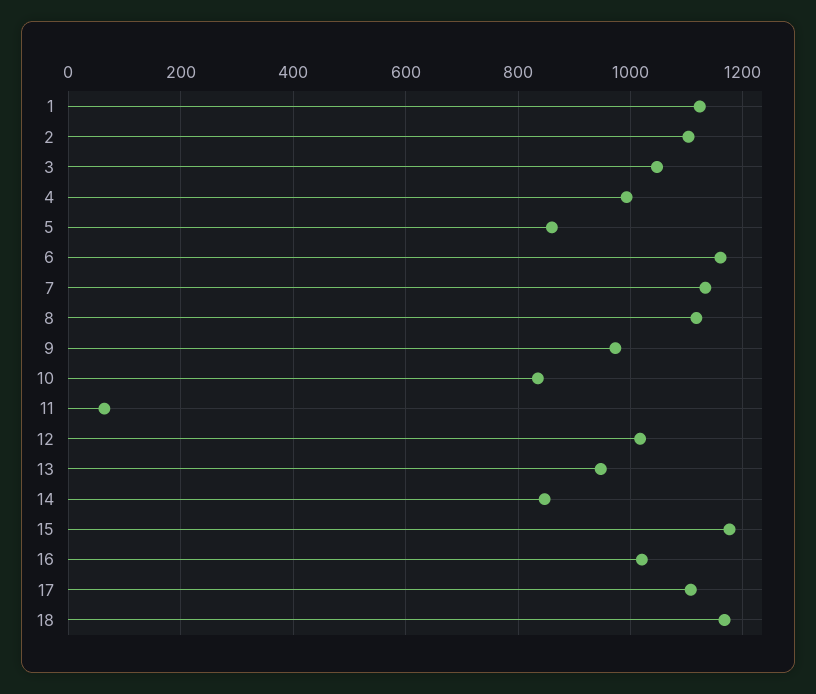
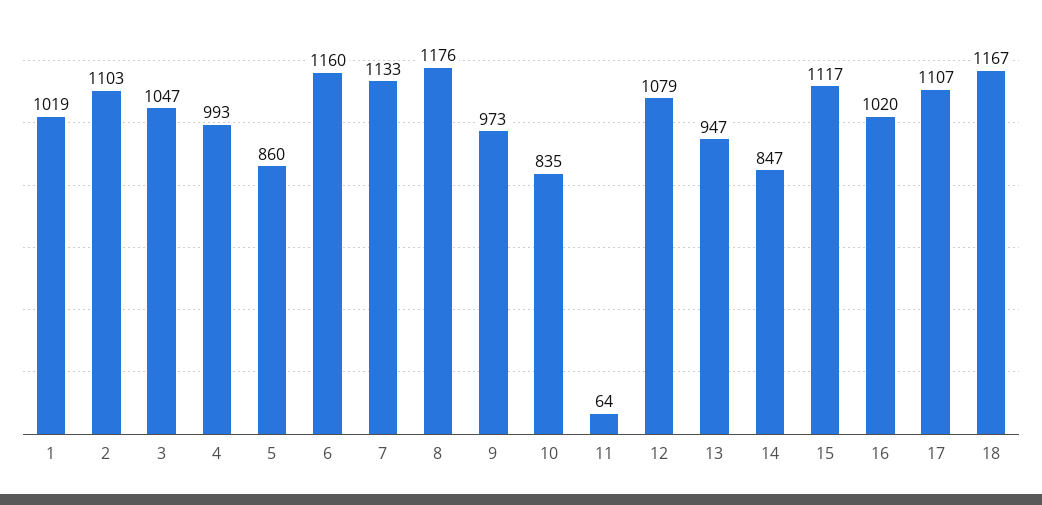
  {
-   "1": 1120,
+   "1": 1019,
    "2": 1103,
    "3": 1047,
    "4": 993,
    "5": 860,
    "6": 1160,
    "7": 1133,
-   "8": 1120,
+   "8": 1176,
    "9": 973,
    "10": 835,
    "11": 64,
-   "12": 1020,
+   "12": 1079,
    "13": 947,
    "14": 847,
-   "15": 1180,
+   "15": 1117,
    "16": 1020,
    "17": 1107,
    "18": 1167
  }

